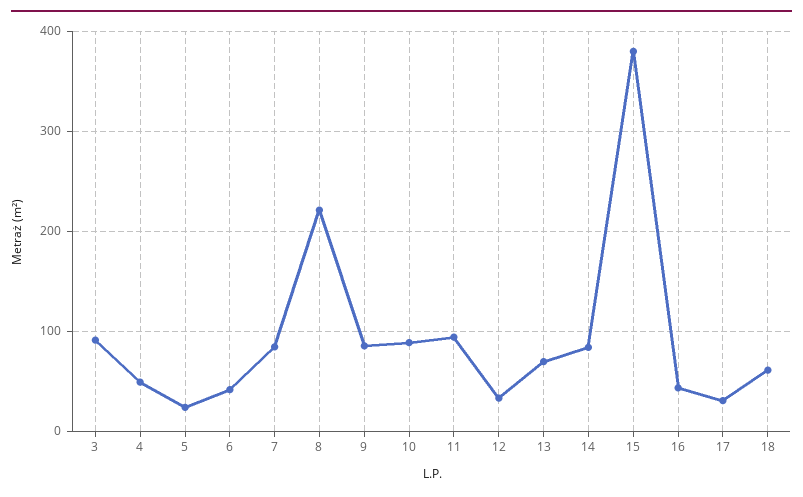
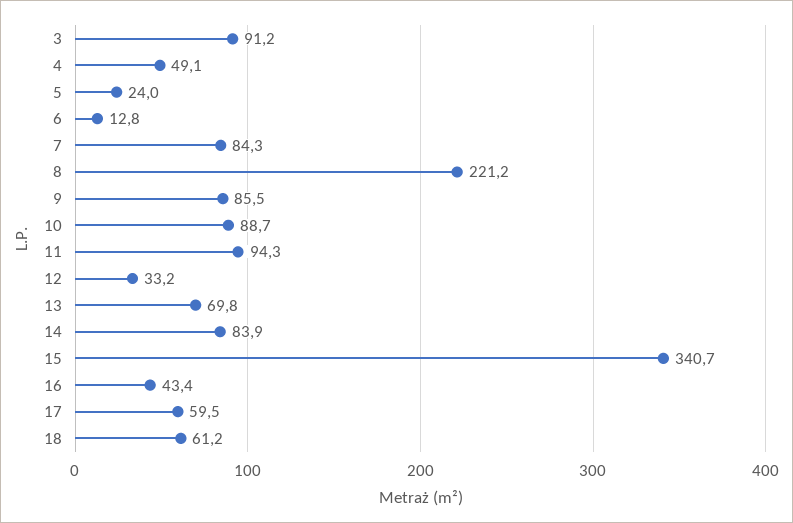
  {
    "3": 91.2,
    "4": 49.1,
    "5": 24,
-   "6": 40,
+   "6": 12.8,
    "7": 84.3,
    "8": 221.2,
    "9": 85.5,
    "10": 88.7,
    "11": 94.3,
    "12": 33.2,
    "13": 69.8,
    "14": 83.9,
-   "15": 380,
+   "15": 340.7,
    "16": 43.4,
-   "17": 30,
+   "17": 59.5,
    "18": 61.2
  }

